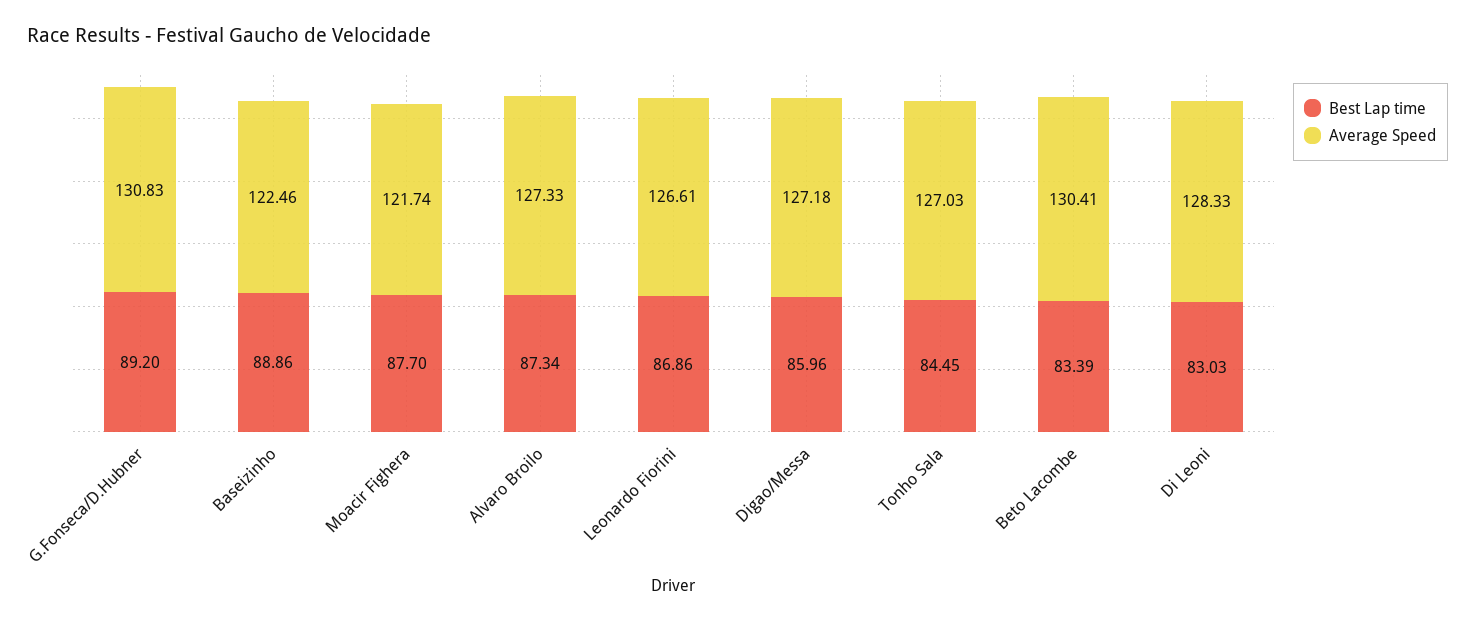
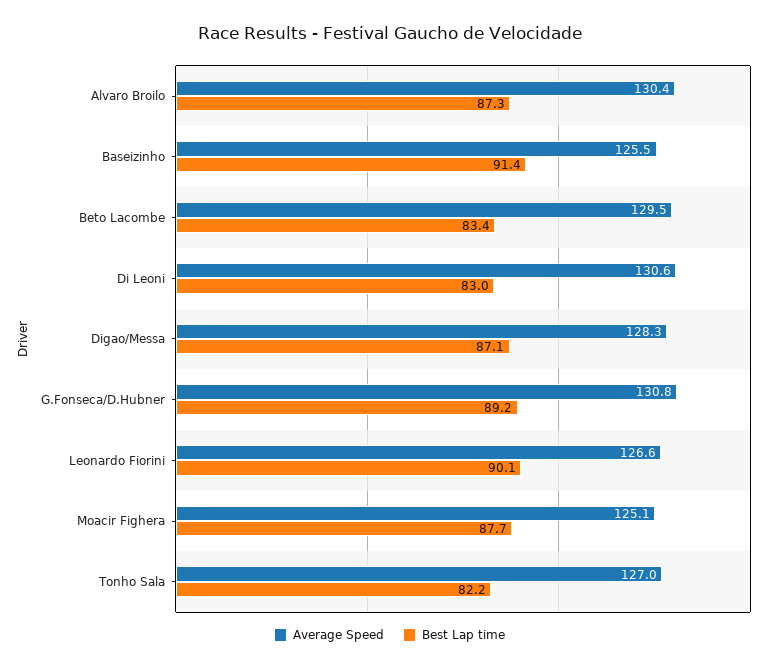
  {
    "Best Lap time": {
      "G.Fonseca/D.Hubner": 89.2,
-     "Baseizinho": 88.86,
+     "Baseizinho": 91.4,
      "Moacir Fighera": 87.7,
      "Alvaro Broilo": 87.34,
-     "Leonardo Fiorini": 86.86,
+     "Leonardo Fiorini": 90.1,
-     "Digao/Messa": 85.96,
+     "Digao/Messa": 87.1,
-     "Tonho Sala": 84.45,
+     "Tonho Sala": 82.2,
      "Beto Lacombe": 83.39,
      "Di Leoni": 83.03
    },
    "Average Speed": {
      "G.Fonseca/D.Hubner": 130.83,
-     "Baseizinho": 122.46,
+     "Baseizinho": 125.5,
-     "Moacir Fighera": 121.74,
+     "Moacir Fighera": 125.1,
-     "Alvaro Broilo": 127.33,
+     "Alvaro Broilo": 130.4,
      "Leonardo Fiorini": 126.61,
-     "Digao/Messa": 127.18,
+     "Digao/Messa": 128.3,
      "Tonho Sala": 127.03,
-     "Beto Lacombe": 130.41,
+     "Beto Lacombe": 129.5,
-     "Di Leoni": 128.33
+     "Di Leoni": 130.6
    }
  }

